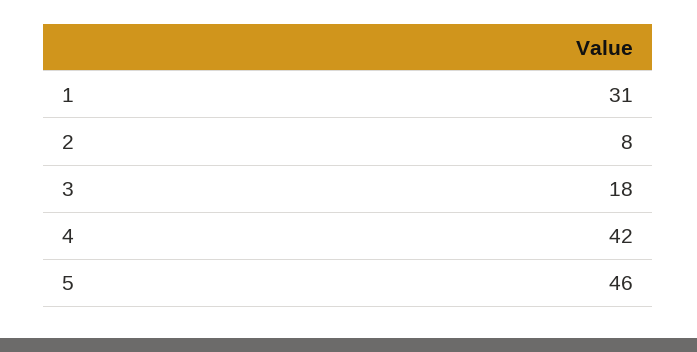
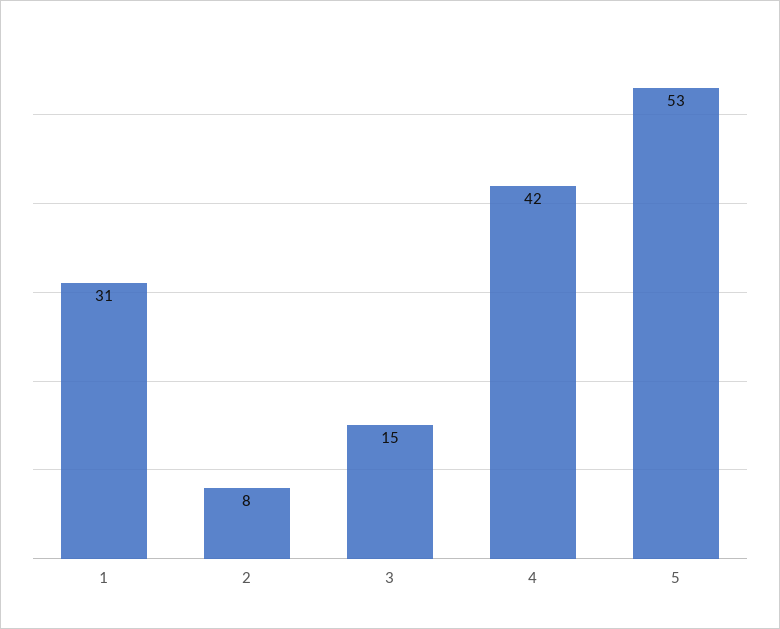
  {
    "1": 31,
    "2": 8,
-   "3": 18,
+   "3": 15,
    "4": 42,
-   "5": 46
+   "5": 53
  }

